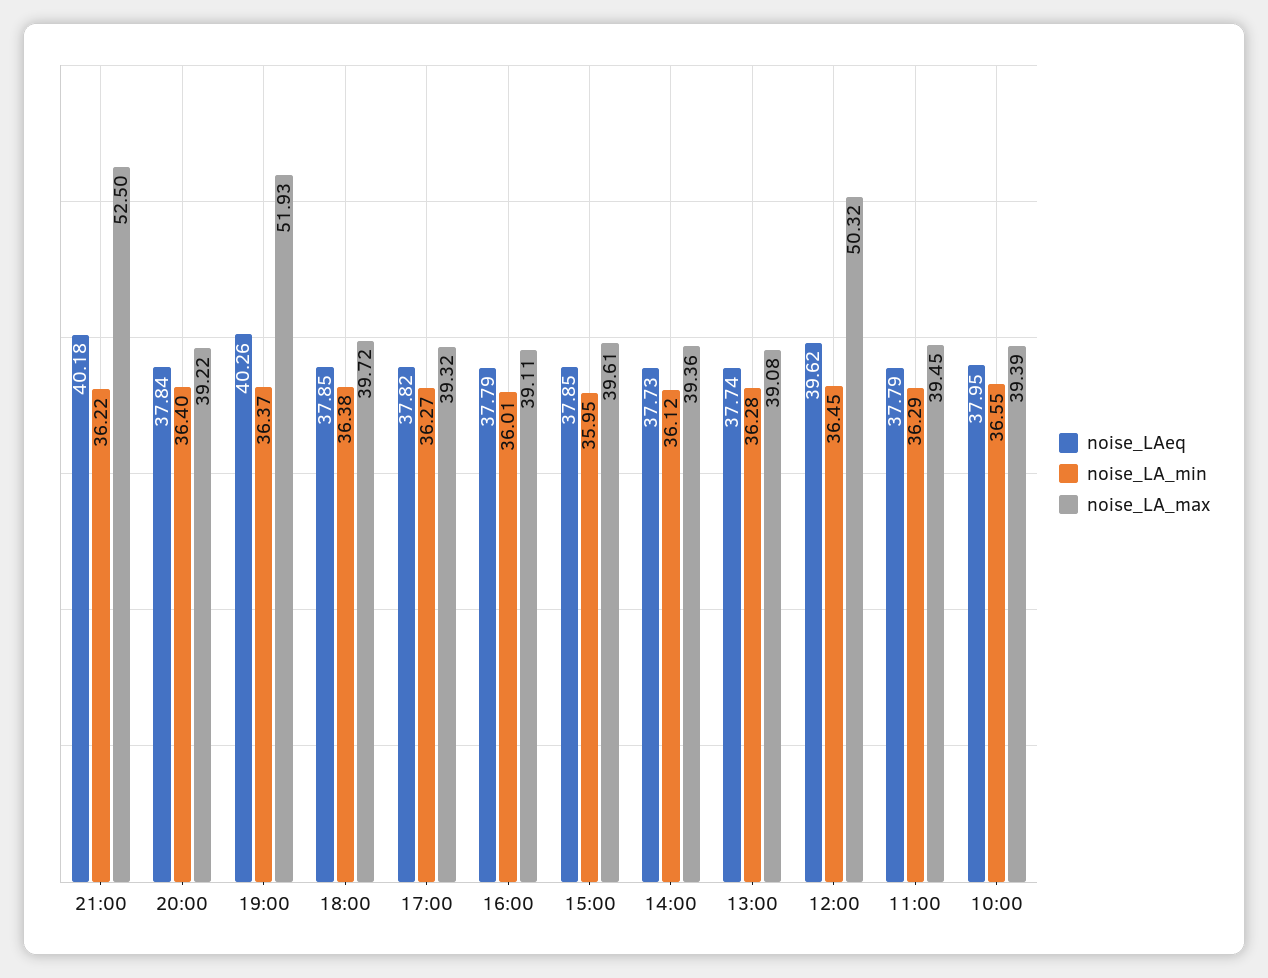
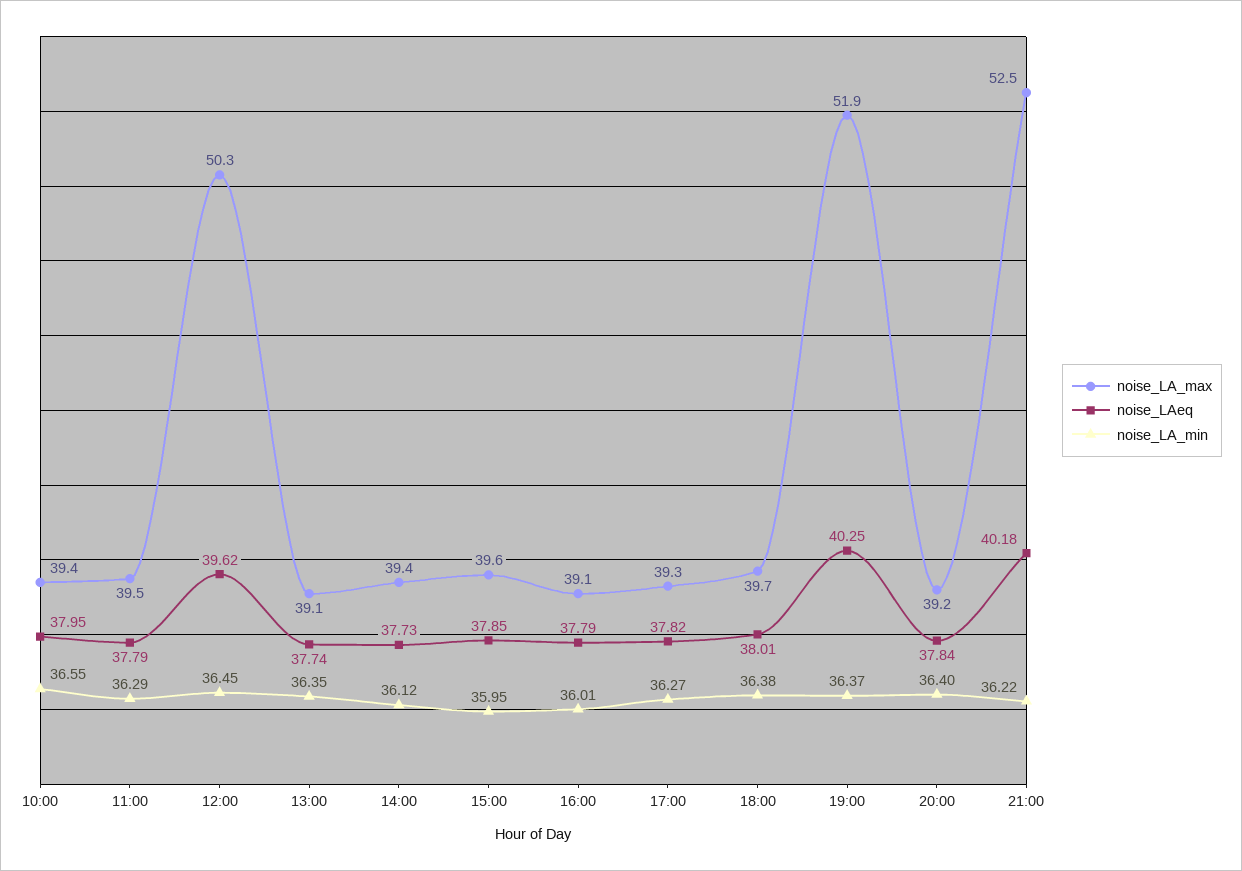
  {
    "noise_LAeq": {
      "21:00": 40.18,
      "20:00": 37.84,
-     "19:00": 40.26,
+     "19:00": 40.25,
-     "18:00": 37.85,
+     "18:00": 38.01,
      "17:00": 37.82,
      "16:00": 37.79,
      "15:00": 37.85,
      "14:00": 37.73,
      "13:00": 37.74,
      "12:00": 39.62,
      "11:00": 37.79,
      "10:00": 37.95
    },
    "noise_LA_min": {
      "21:00": 36.22,
      "20:00": 36.4,
      "19:00": 36.37,
      "18:00": 36.38,
      "17:00": 36.27,
      "16:00": 36.01,
      "15:00": 35.95,
      "14:00": 36.12,
-     "13:00": 36.28,
+     "13:00": 36.35,
      "12:00": 36.45,
      "11:00": 36.29,
      "10:00": 36.55
    },
    "noise_LA_max": {
      "21:00": 52.5,
      "20:00": 39.22,
      "19:00": 51.93,
      "18:00": 39.72,
      "17:00": 39.32,
      "16:00": 39.11,
      "15:00": 39.61,
      "14:00": 39.36,
      "13:00": 39.08,
      "12:00": 50.32,
      "11:00": 39.45,
      "10:00": 39.39
    }
  }

